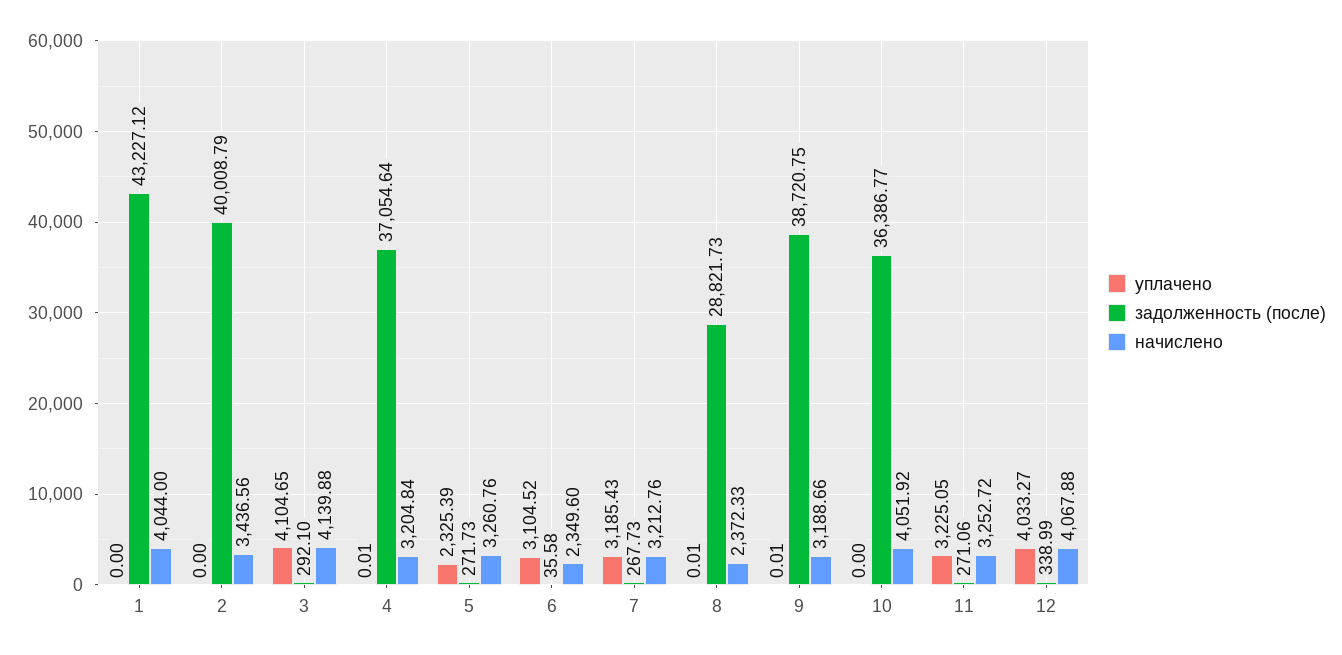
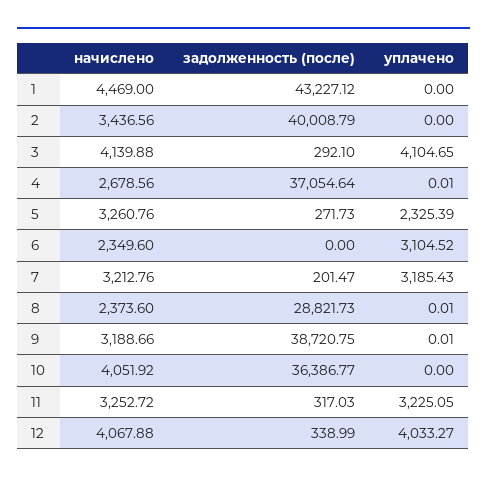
  {
    "уплачено": {
      "1": 0,
      "2": 0,
      "3": 4104.65,
      "4": 0.01,
      "5": 2325.39,
      "6": 3104.52,
      "7": 3185.43,
      "8": 0.01,
      "9": 0.01,
      "10": 0,
      "11": 3225.05,
      "12": 4033.27
    },
    "задолженность (после)": {
      "1": 43227.12,
      "2": 40008.79,
      "3": 292.1,
      "4": 37054.64,
      "5": 271.73,
-     "6": 35.58,
+     "6": 0,
-     "7": 267.73,
+     "7": 201.47,
      "8": 28821.73,
      "9": 38720.75,
      "10": 36386.77,
-     "11": 271.06,
+     "11": 317.03,
      "12": 338.99
    },
    "начислено": {
-     "1": 4044,
+     "1": 4469,
      "2": 3436.56,
      "3": 4139.88,
-     "4": 3204.84,
+     "4": 2678.56,
      "5": 3260.76,
      "6": 2349.6,
      "7": 3212.76,
-     "8": 2372.33,
+     "8": 2373.6,
      "9": 3188.66,
      "10": 4051.92,
      "11": 3252.72,
      "12": 4067.88
    }
  }

